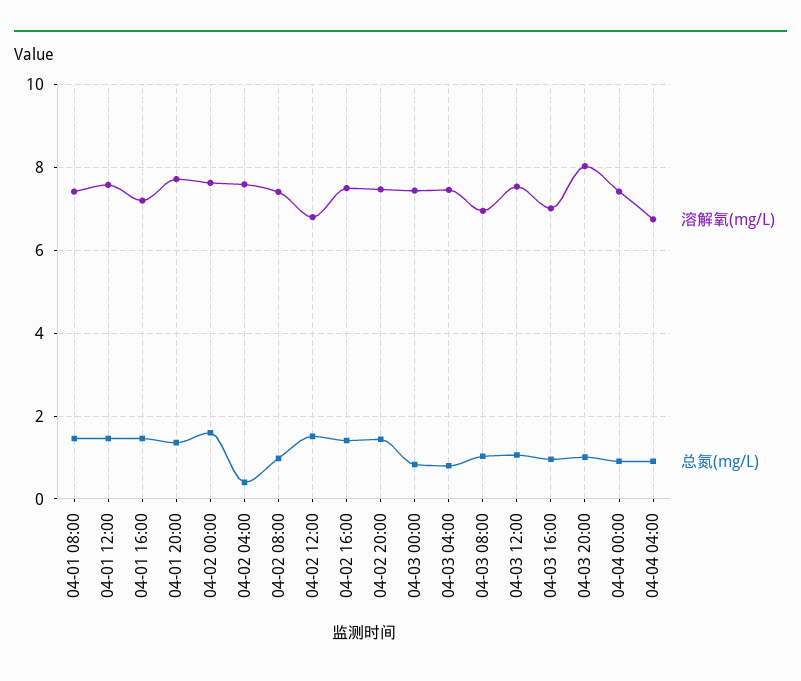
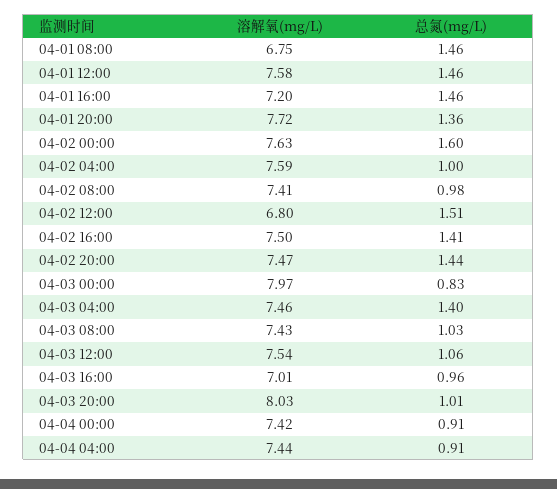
  {
    "溶解氧(mg/L)": {
-     "04-01 08:00": 7.4,
+     "04-01 08:00": 6.75,
      "04-01 12:00": 7.58,
      "04-01 16:00": 7.2,
      "04-01 20:00": 7.72,
      "04-02 00:00": 7.63,
      "04-02 04:00": 7.59,
      "04-02 08:00": 7.41,
      "04-02 12:00": 6.8,
      "04-02 16:00": 7.5,
      "04-02 20:00": 7.47,
-     "04-03 00:00": 7.4,
+     "04-03 00:00": 7.97,
      "04-03 04:00": 7.46,
-     "04-03 08:00": 7,
+     "04-03 08:00": 7.43,
      "04-03 12:00": 7.54,
      "04-03 16:00": 7.01,
      "04-03 20:00": 8.03,
      "04-04 00:00": 7.42,
-     "04-04 04:00": 6.8
+     "04-04 04:00": 7.44
    },
    "总氮(mg/L)": {
      "04-01 08:00": 1.46,
      "04-01 12:00": 1.46,
      "04-01 16:00": 1.46,
      "04-01 20:00": 1.36,
      "04-02 00:00": 1.6,
-     "04-02 04:00": 0.4,
+     "04-02 04:00": 1,
      "04-02 08:00": 0.98,
      "04-02 12:00": 1.51,
      "04-02 16:00": 1.41,
      "04-02 20:00": 1.44,
      "04-03 00:00": 0.83,
-     "04-03 04:00": 0.8,
+     "04-03 04:00": 1.4,
      "04-03 08:00": 1.03,
      "04-03 12:00": 1.06,
      "04-03 16:00": 0.96,
      "04-03 20:00": 1.01,
      "04-04 00:00": 0.91,
      "04-04 04:00": 0.91
    }
  }

